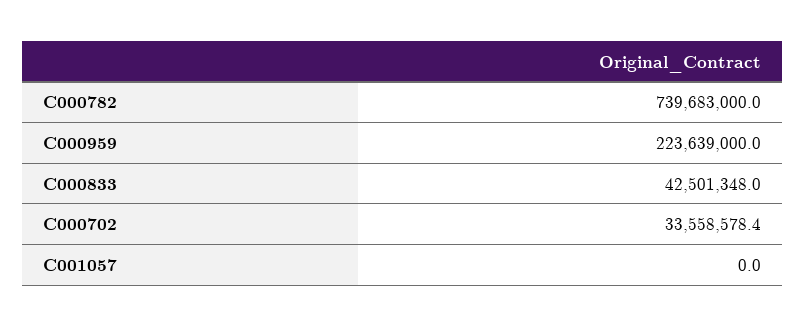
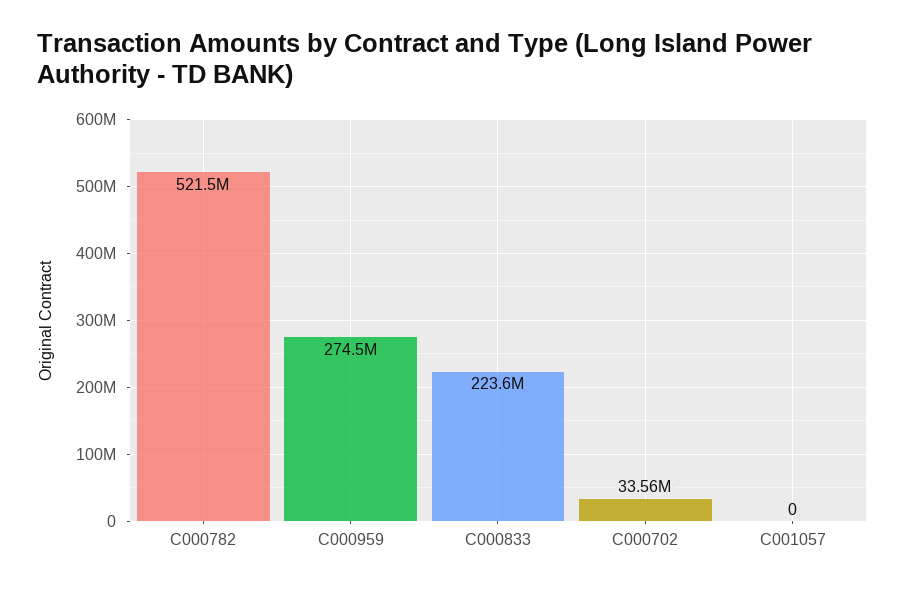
  {
-   "C000782": 739683000,
+   "C000782": 521500000,
-   "C000959": 223639000,
+   "C000959": 274500000,
-   "C000833": 42501348,
+   "C000833": 223600000,
    "C000702": 33558578.4,
    "C001057": 0
  }

